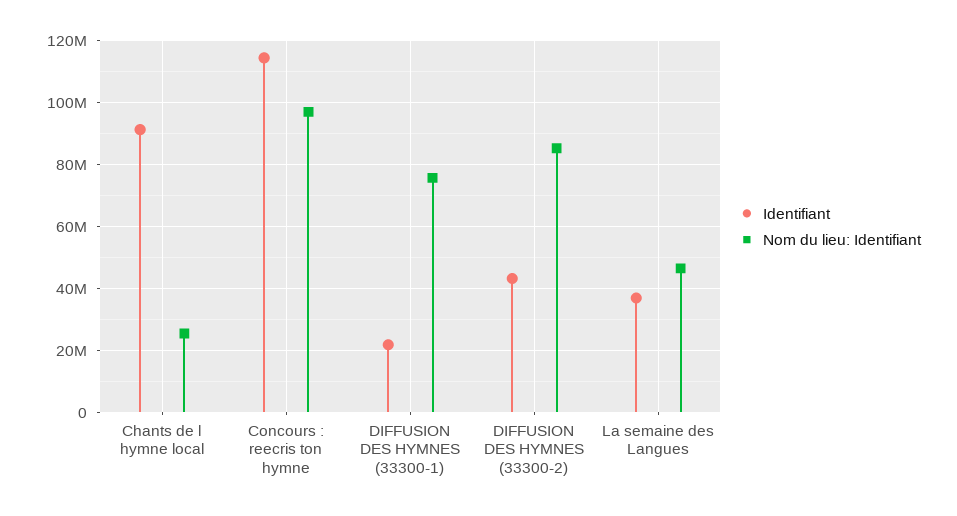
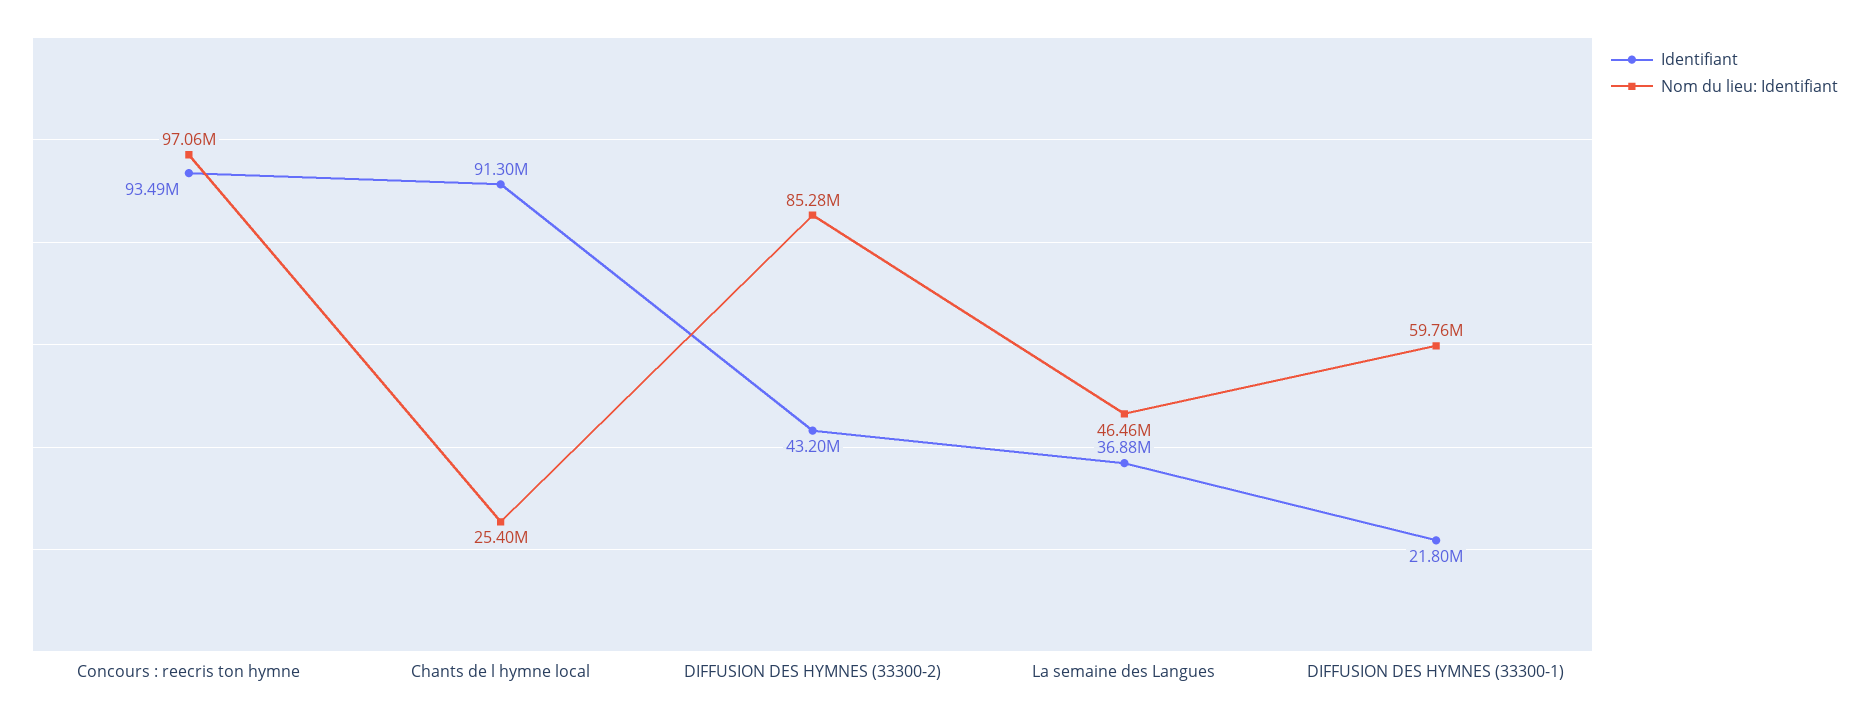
  {
    "Identifiant": {
      "Chants de l hymne local": 91300000,
-     "Concours : reecris ton hymne": 114000000,
+     "Concours : reecris ton hymne": 93490000,
      "DIFFUSION DES HYMNES (33300-1)": 21800000,
      "DIFFUSION DES HYMNES (33300-2)": 43200000,
      "La semaine des Langues": 36880000
    },
    "Nom du lieu: Identifiant": {
      "Chants de l hymne local": 25400000,
      "Concours : reecris ton hymne": 97060000,
-     "DIFFUSION DES HYMNES (33300-1)": 76000000,
+     "DIFFUSION DES HYMNES (33300-1)": 59760000,
      "DIFFUSION DES HYMNES (33300-2)": 85280000,
      "La semaine des Langues": 46460000
    }
  }

